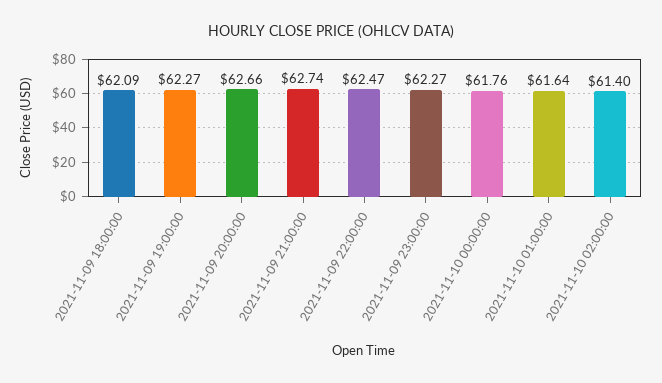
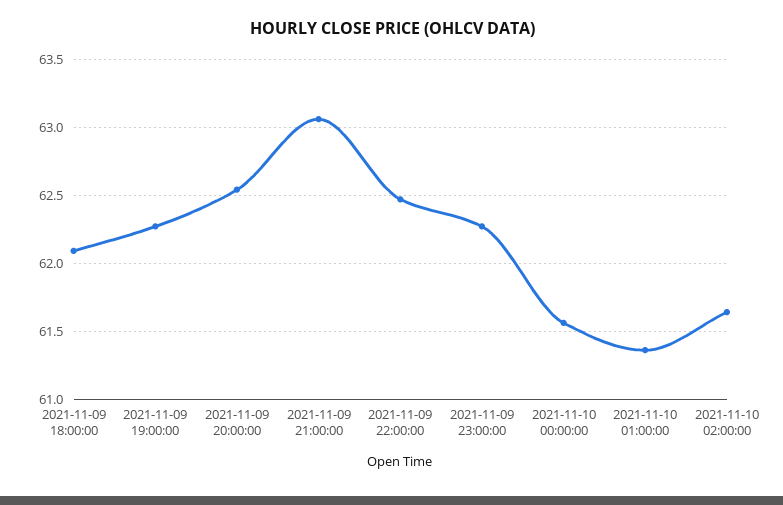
  {
    "2021-11-09 18:00:00": 62.09,
    "2021-11-09 19:00:00": 62.27,
-   "2021-11-09 20:00:00": 62.66,
+   "2021-11-09 20:00:00": 62.55,
-   "2021-11-09 21:00:00": 62.74,
+   "2021-11-09 21:00:00": 63.05,
    "2021-11-09 22:00:00": 62.47,
    "2021-11-09 23:00:00": 62.27,
-   "2021-11-10 00:00:00": 61.76,
+   "2021-11-10 00:00:00": 61.55,
-   "2021-11-10 01:00:00": 61.64,
+   "2021-11-10 01:00:00": 61.35,
-   "2021-11-10 02:00:00": 61.4
+   "2021-11-10 02:00:00": 61.65
  }

